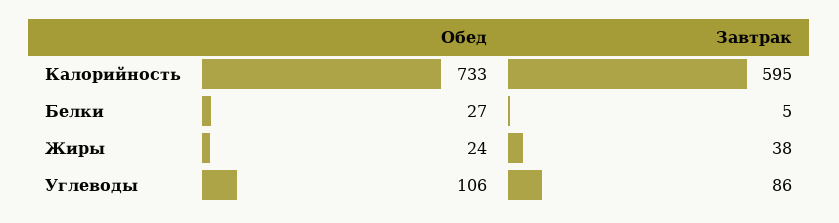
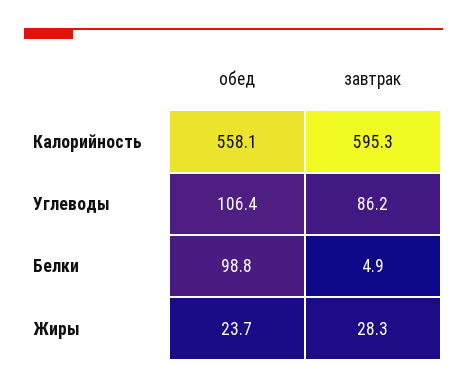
  {
    "Обед": {
-     "Калорийность": 733,
+     "Калорийность": 558.1,
-     "Белки": 27,
+     "Белки": 98.8,
      "Жиры": 23.7,
      "Углеводы": 106.4
    },
    "Завтрак": {
      "Калорийность": 595.3,
      "Белки": 4.9,
-     "Жиры": 38,
+     "Жиры": 28.3,
      "Углеводы": 86.2
    }
  }

